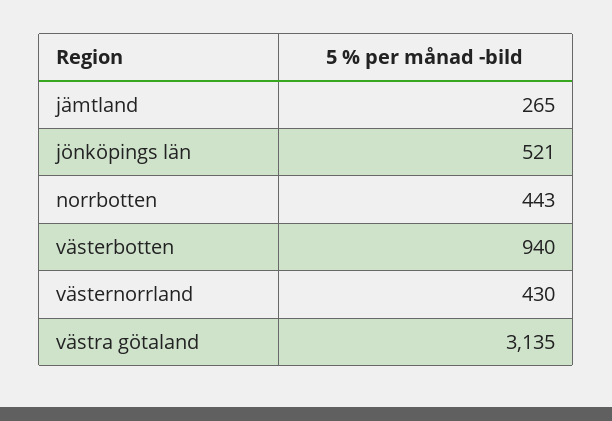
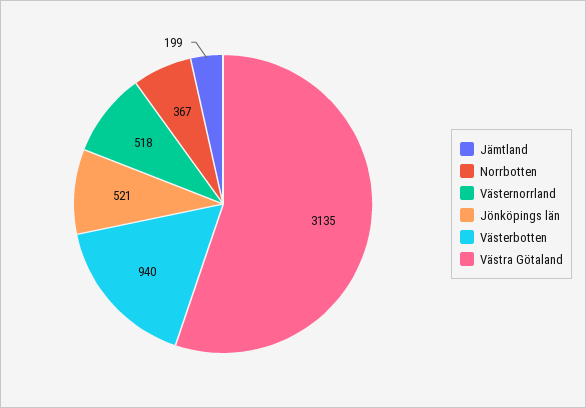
  {
-   "jämtland": 265,
+   "jämtland": 199,
    "jönköpings län": 521,
-   "norrbotten": 443,
+   "norrbotten": 367,
    "västerbotten": 940,
-   "västernorrland": 430,
+   "västernorrland": 518,
    "västra götaland": 3135
  }

